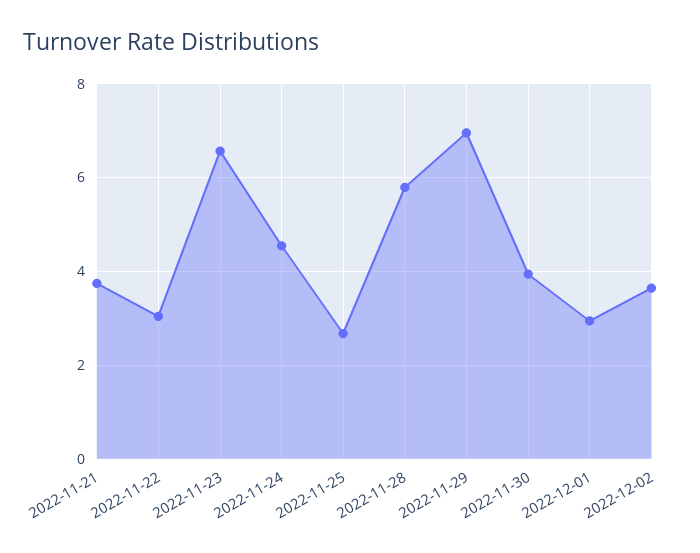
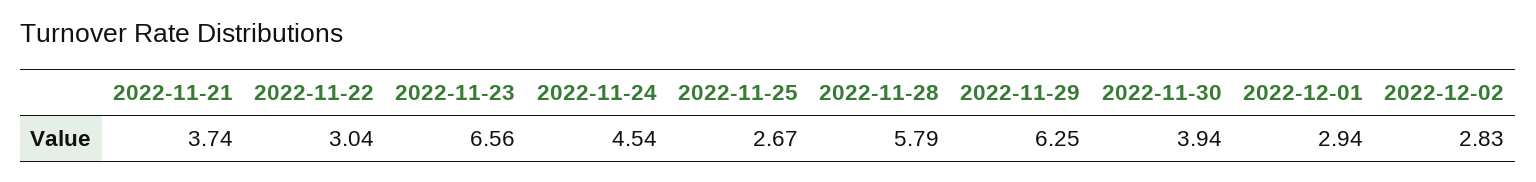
  {
    "2022-11-21": 3.74,
    "2022-11-22": 3.04,
    "2022-11-23": 6.56,
    "2022-11-24": 4.54,
    "2022-11-25": 2.67,
    "2022-11-28": 5.79,
-   "2022-11-29": 7,
+   "2022-11-29": 6.25,
    "2022-11-30": 3.94,
    "2022-12-01": 2.94,
-   "2022-12-02": 3.6
+   "2022-12-02": 2.83
  }

